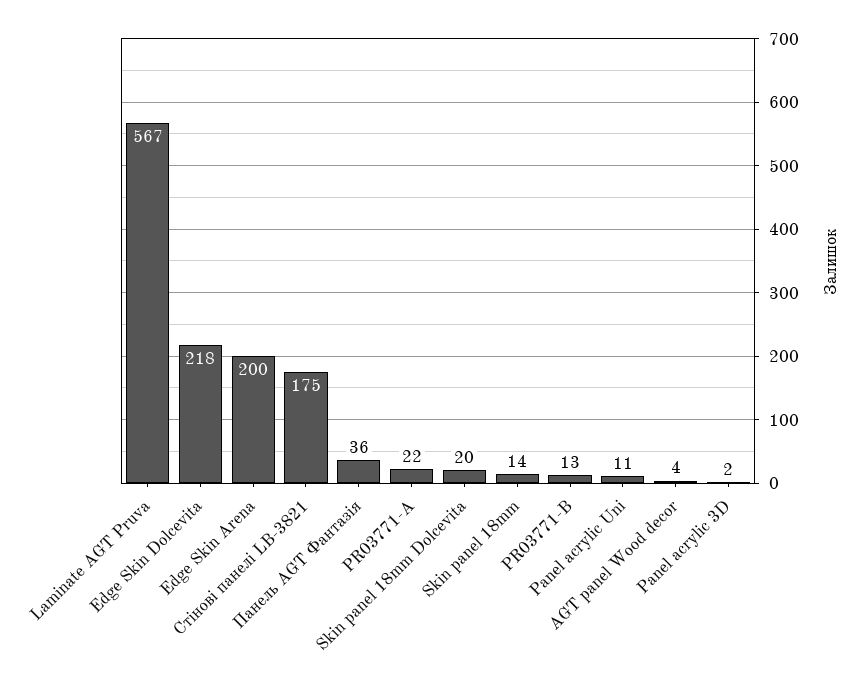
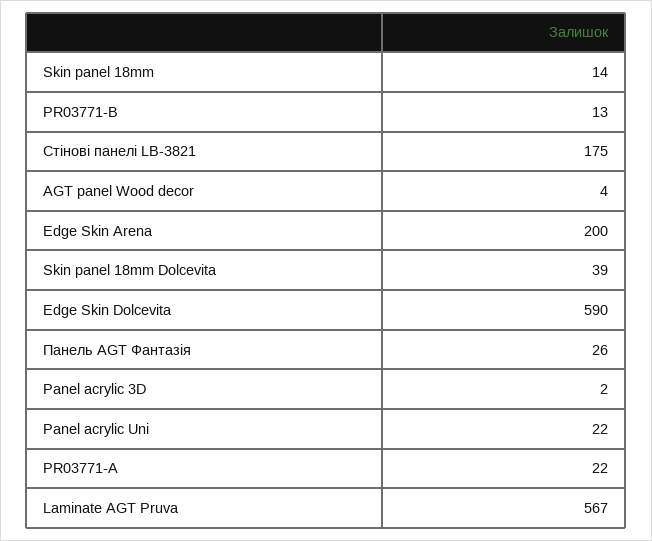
  {
    "Laminate AGT Pruva": 567,
-   "Edge Skin Dolcevita": 218,
+   "Edge Skin Dolcevita": 590,
    "Edge Skin Arena": 200,
    "Стінові панелі LB-3821": 175,
-   "Панель AGT Фантазія": 36,
+   "Панель AGT Фантазія": 26,
    "PR03771-A": 22,
-   "Skin panel 18mm Dolcevita": 20,
+   "Skin panel 18mm Dolcevita": 39,
    "Skin panel 18mm": 14,
    "PR03771-B": 13,
-   "Panel acrylic Uni": 11,
+   "Panel acrylic Uni": 22,
    "AGT panel Wood decor": 4,
    "Panel acrylic 3D": 2
  }

